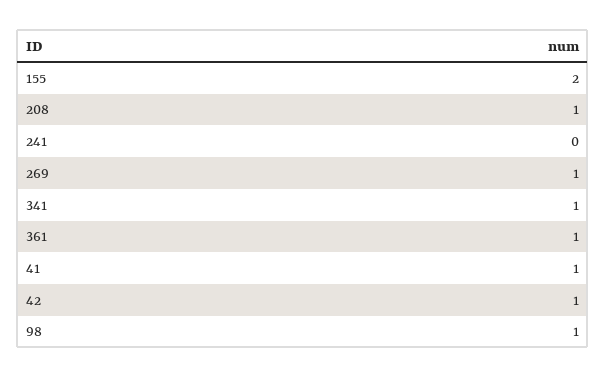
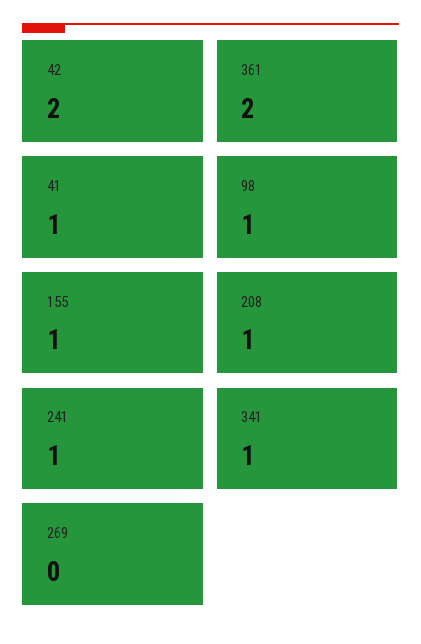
  {
-   "155": 2,
+   "155": 1,
    "208": 1,
-   "241": 0,
+   "241": 1,
-   "269": 1,
+   "269": 0,
    "341": 1,
-   "361": 1,
+   "361": 2,
    "41": 1,
-   "42": 1,
+   "42": 2,
    "98": 1
  }

